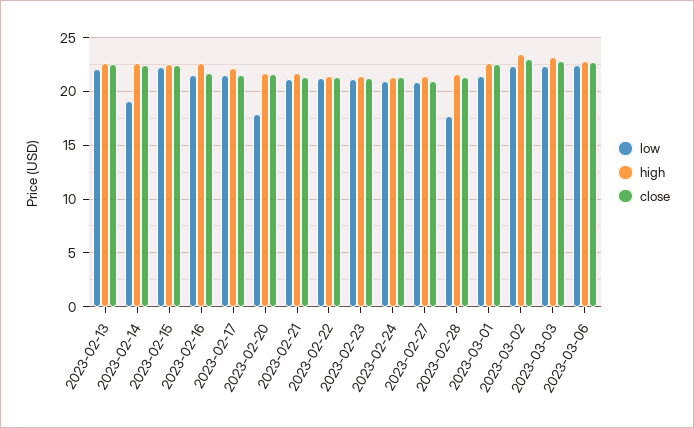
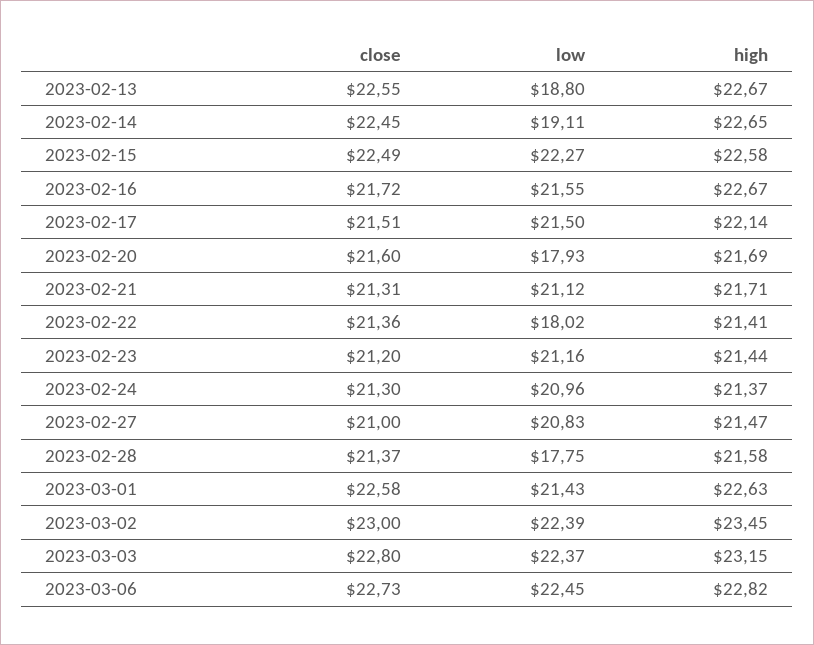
  {
    "low": {
-     "2023-02-13": 22,
+     "2023-02-13": 18.8,
      "2023-02-14": 19.11,
      "2023-02-15": 22.27,
      "2023-02-16": 21.55,
      "2023-02-17": 21.5,
      "2023-02-20": 17.93,
      "2023-02-21": 21.12,
-     "2023-02-22": 21,
+     "2023-02-22": 18.02,
      "2023-02-23": 21.16,
      "2023-02-24": 20.96,
      "2023-02-27": 20.83,
      "2023-02-28": 17.75,
      "2023-03-01": 21.43,
      "2023-03-02": 22.39,
      "2023-03-03": 22.37,
      "2023-03-06": 22.45
    },
    "high": {
      "2023-02-13": 22.67,
      "2023-02-14": 22.65,
      "2023-02-15": 22.58,
      "2023-02-16": 22.67,
      "2023-02-17": 22.14,
      "2023-02-20": 21.69,
      "2023-02-21": 21.71,
      "2023-02-22": 21.41,
      "2023-02-23": 21.44,
      "2023-02-24": 21.37,
      "2023-02-27": 21.47,
      "2023-02-28": 21.58,
      "2023-03-01": 22.63,
      "2023-03-02": 23.45,
      "2023-03-03": 23.15,
      "2023-03-06": 22.82
    },
    "close": {
      "2023-02-13": 22.55,
      "2023-02-14": 22.45,
      "2023-02-15": 22.49,
      "2023-02-16": 21.72,
      "2023-02-17": 21.51,
      "2023-02-20": 21.6,
      "2023-02-21": 21.31,
      "2023-02-22": 21.36,
      "2023-02-23": 21.2,
      "2023-02-24": 21.3,
      "2023-02-27": 21,
      "2023-02-28": 21.37,
      "2023-03-01": 22.58,
      "2023-03-02": 23,
      "2023-03-03": 22.8,
      "2023-03-06": 22.73
    }
  }

